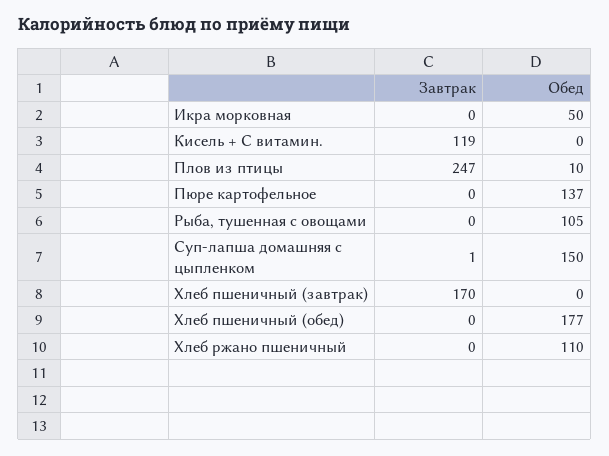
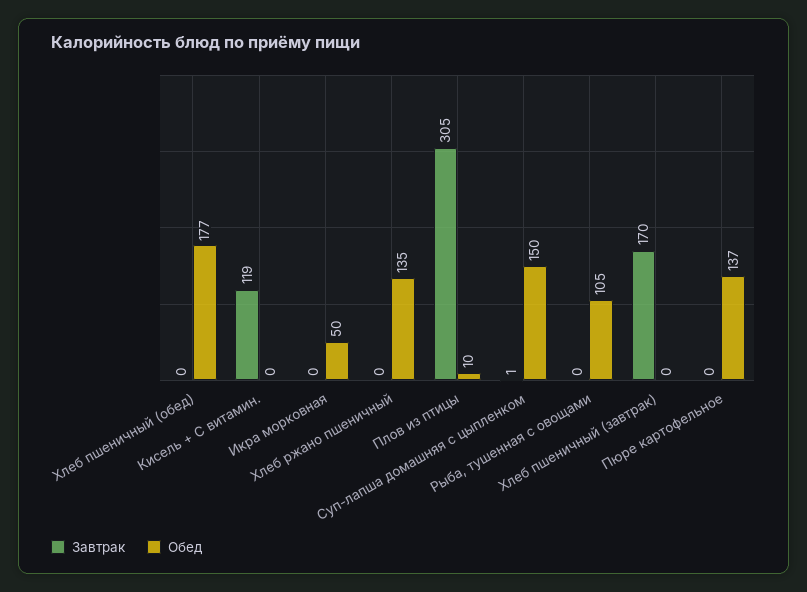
  {
    "Завтрак": {
      "Икра морковная": 0,
      "Кисель + С витамин.": 119,
-     "Плов из птицы": 247,
+     "Плов из птицы": 305,
      "Пюре картофельное": 0,
      "Рыба, тушенная с овощами": 0,
      "Суп-лапша домашняя с цыпленком": 1,
      "Хлеб пшеничный (завтрак)": 170,
      "Хлеб пшеничный (обед)": 0,
      "Хлеб ржано пшеничный": 0
    },
    "Обед": {
      "Икра морковная": 50,
      "Кисель + С витамин.": 0,
      "Плов из птицы": 10,
      "Пюре картофельное": 137,
      "Рыба, тушенная с овощами": 105,
      "Суп-лапша домашняя с цыпленком": 150,
      "Хлеб пшеничный (завтрак)": 0,
      "Хлеб пшеничный (обед)": 177,
-     "Хлеб ржано пшеничный": 110
+     "Хлеб ржано пшеничный": 135
    }
  }

